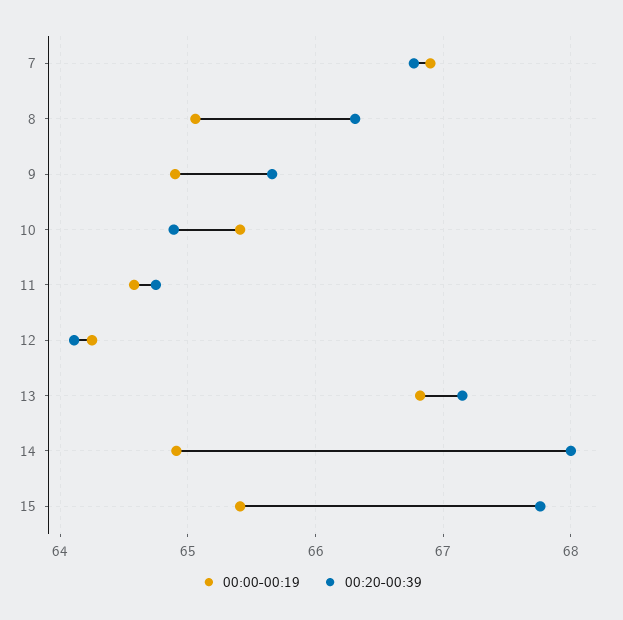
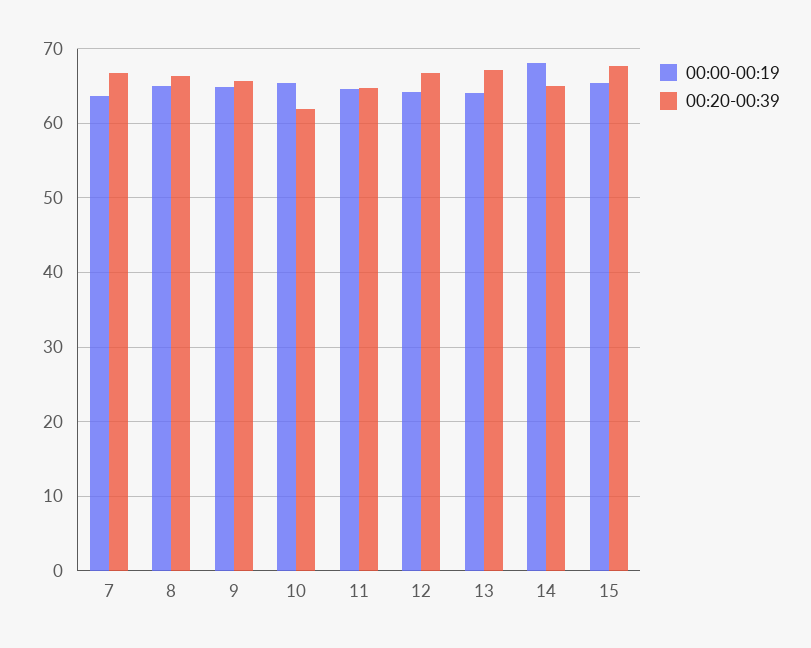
  {
    "00:00-00:19": {
-     "7": 66.9,
+     "7": 64,
      "8": 65.1,
      "9": 64.9,
      "10": 65.4,
      "11": 64.6,
      "12": 64.3,
-     "13": 66.8,
+     "13": 64,
-     "14": 64.9,
+     "14": 68,
      "15": 65.4
    },
    "00:20-00:39": {
      "7": 66.8,
      "8": 66.3,
      "9": 65.7,
-     "10": 64.9,
+     "10": 62,
      "11": 64.8,
-     "12": 64.1,
+     "12": 67,
      "13": 67.2,
-     "14": 68,
+     "14": 65,
      "15": 67.8
    }
  }

